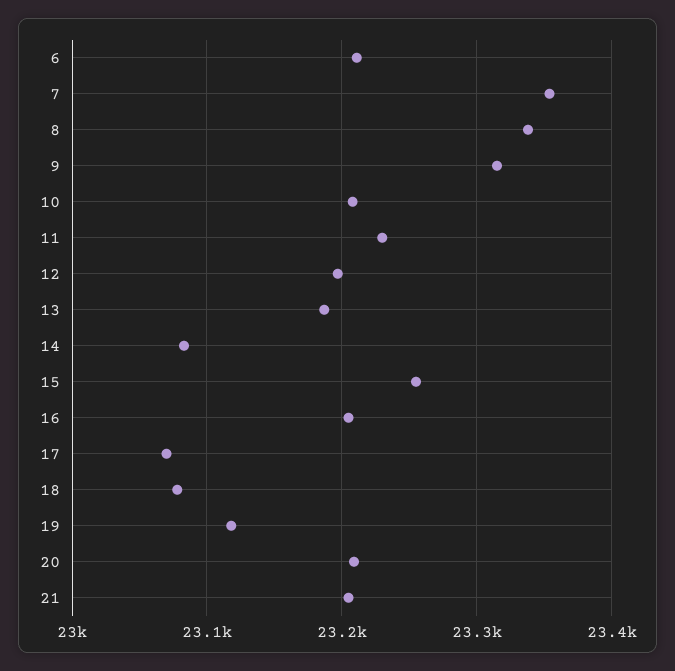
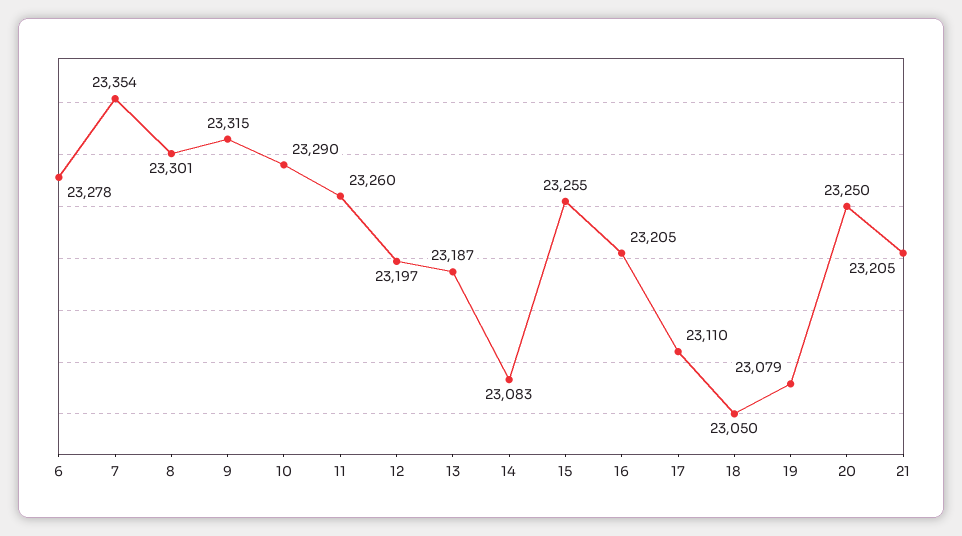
  {
-   "6": 23210,
+   "6": 23278,
    "7": 23354,
-   "8": 23340,
+   "8": 23301,
    "9": 23315,
-   "10": 23210,
+   "10": 23290,
-   "11": 23230,
+   "11": 23260,
    "12": 23197,
    "13": 23187,
    "14": 23083,
    "15": 23255,
    "16": 23205,
-   "17": 23070,
+   "17": 23110,
-   "18": 23080,
+   "18": 23050,
-   "19": 23120,
+   "19": 23079,
-   "20": 23210,
+   "20": 23250,
    "21": 23205
  }

